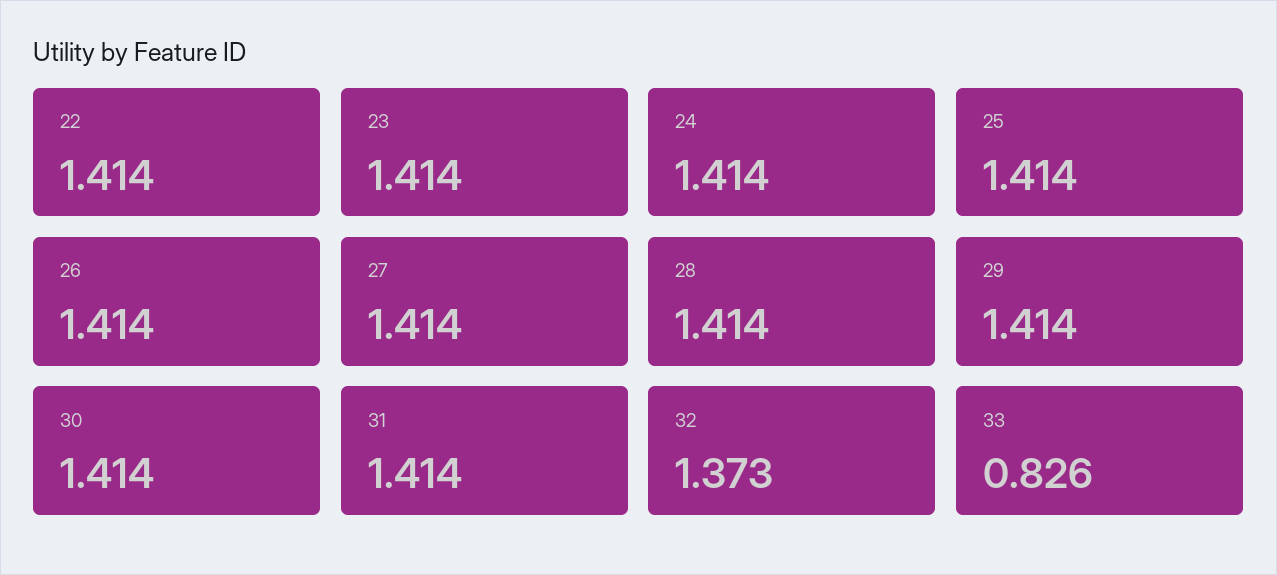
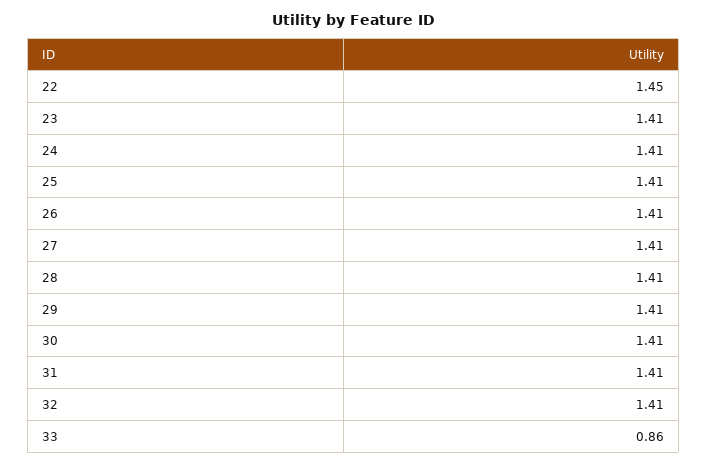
  {
-   "22": 1.414,
+   "22": 1.45,
    "23": 1.414,
    "24": 1.414,
    "25": 1.414,
    "26": 1.414,
    "27": 1.414,
    "28": 1.414,
    "29": 1.414,
    "30": 1.414,
    "31": 1.414,
-   "32": 1.373,
+   "32": 1.41,
-   "33": 0.826
+   "33": 0.86
  }

